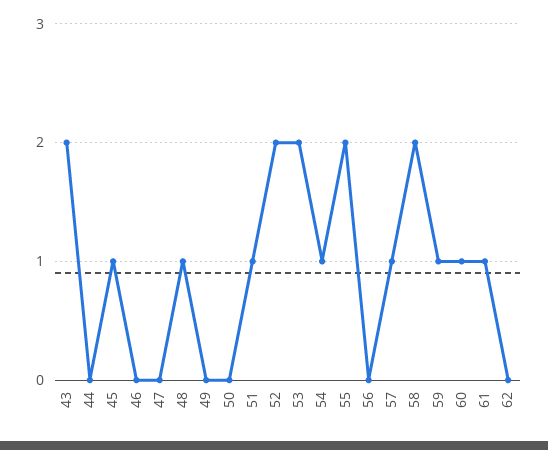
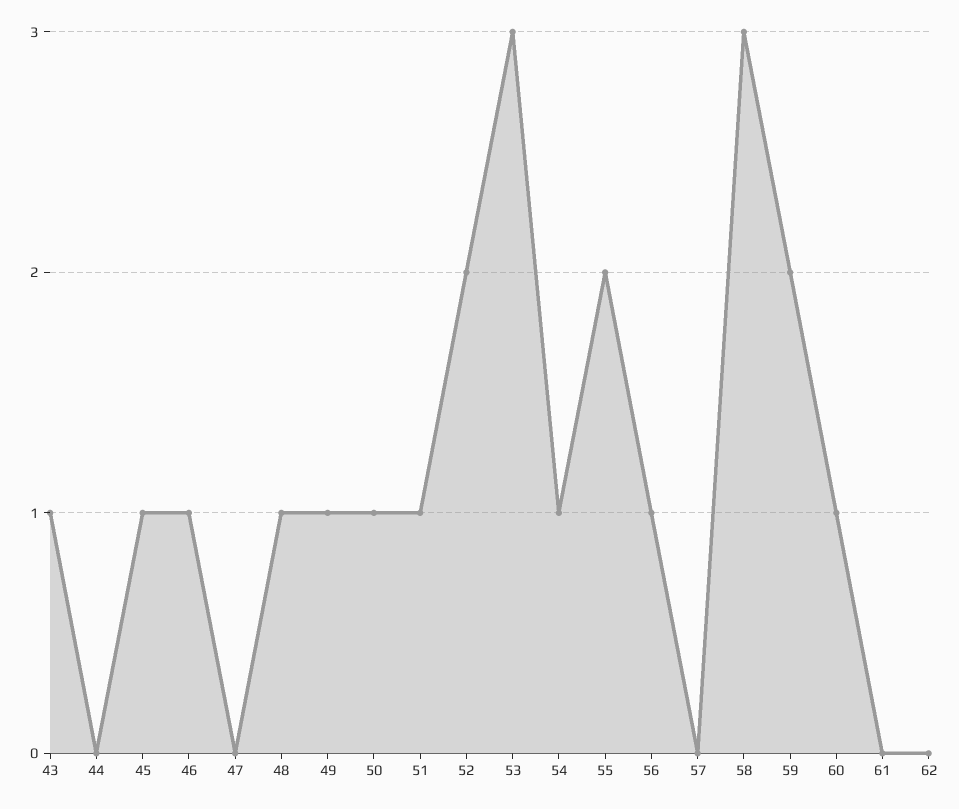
  {
-   "43": 2,
+   "43": 1,
    "44": 0,
    "45": 1,
-   "46": 0,
+   "46": 1,
    "47": 0,
    "48": 1,
-   "49": 0,
+   "49": 1,
-   "50": 0,
+   "50": 1,
    "51": 1,
    "52": 2,
-   "53": 2,
+   "53": 3,
    "54": 1,
    "55": 2,
-   "56": 0,
+   "56": 1,
-   "57": 1,
+   "57": 0,
-   "58": 2,
+   "58": 3,
-   "59": 1,
+   "59": 2,
    "60": 1,
-   "61": 1,
+   "61": 0,
    "62": 0
  }

